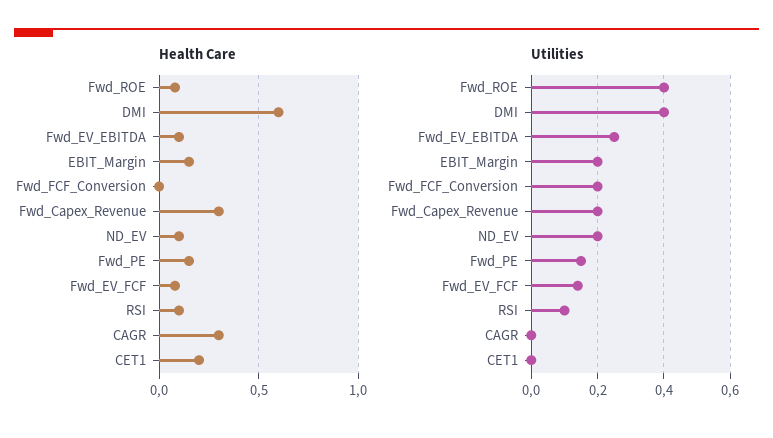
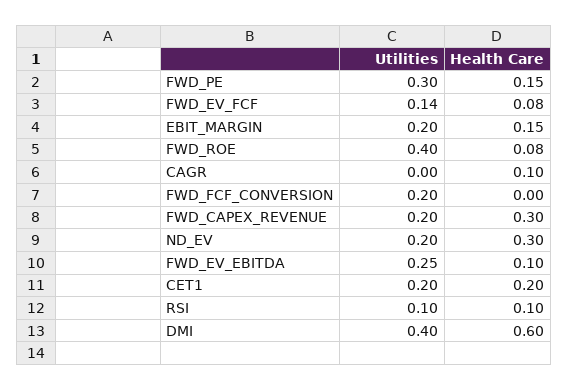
  {
    "Health Care": {
      "Fwd_ROE": 0.08,
      "DMI": 0.6,
      "Fwd_EV_EBITDA": 0.1,
      "EBIT_Margin": 0.15,
      "Fwd_FCF_Conversion": 0,
      "Fwd_Capex_Revenue": 0.3,
-     "ND_EV": 0.1,
+     "ND_EV": 0.3,
      "Fwd_PE": 0.15,
      "Fwd_EV_FCF": 0.08,
      "RSI": 0.1,
-     "CAGR": 0.3,
+     "CAGR": 0.1,
      "CET1": 0.2
    },
    "Utilities": {
      "Fwd_ROE": 0.4,
      "DMI": 0.4,
      "Fwd_EV_EBITDA": 0.25,
      "EBIT_Margin": 0.2,
      "Fwd_FCF_Conversion": 0.2,
      "Fwd_Capex_Revenue": 0.2,
      "ND_EV": 0.2,
-     "Fwd_PE": 0.15,
+     "Fwd_PE": 0.3,
      "Fwd_EV_FCF": 0.14,
      "RSI": 0.1,
      "CAGR": 0,
-     "CET1": 0
+     "CET1": 0.2
    }
  }

